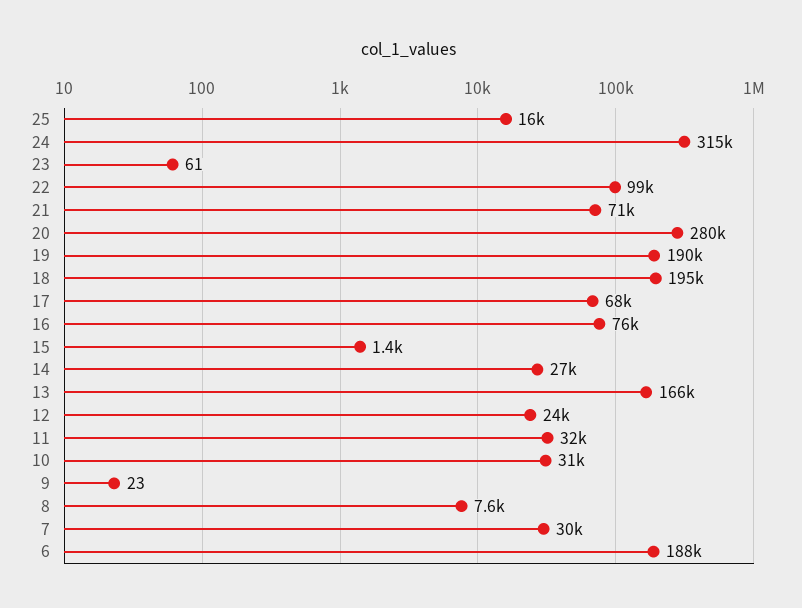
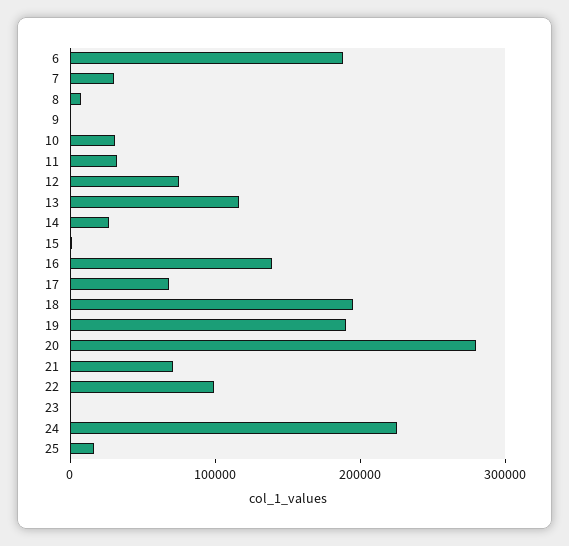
  {
    "25": 16000,
-   "24": 315000,
+   "24": 220000,
    "23": 61,
    "22": 99000,
    "21": 71000,
    "20": 280000,
    "19": 190000,
    "18": 195000,
    "17": 68000,
-   "16": 76000,
+   "16": 140000,
    "15": 1400,
    "14": 27000,
-   "13": 166000,
+   "13": 120000,
-   "12": 24000,
+   "12": 80000,
    "11": 32000,
    "10": 31000,
    "9": 23,
    "8": 7600,
    "7": 30000,
    "6": 188000
  }

